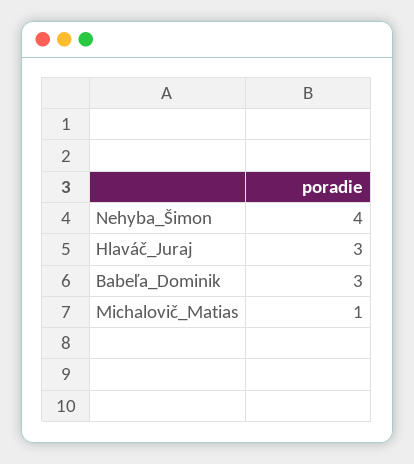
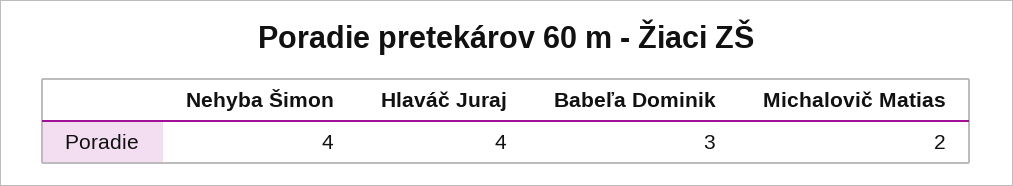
  {
    "Nehyba_Šimon": 4,
-   "Hlaváč_Juraj": 3,
+   "Hlaváč_Juraj": 4,
    "Babeľa_Dominik": 3,
-   "Michalovič_Matias": 1
+   "Michalovič_Matias": 2
  }

